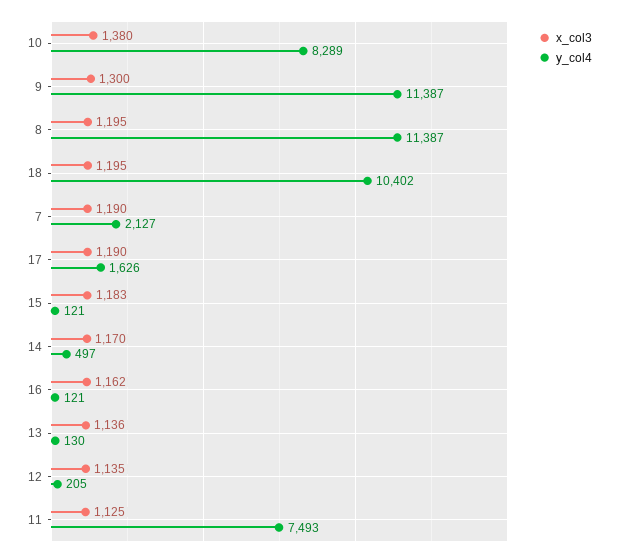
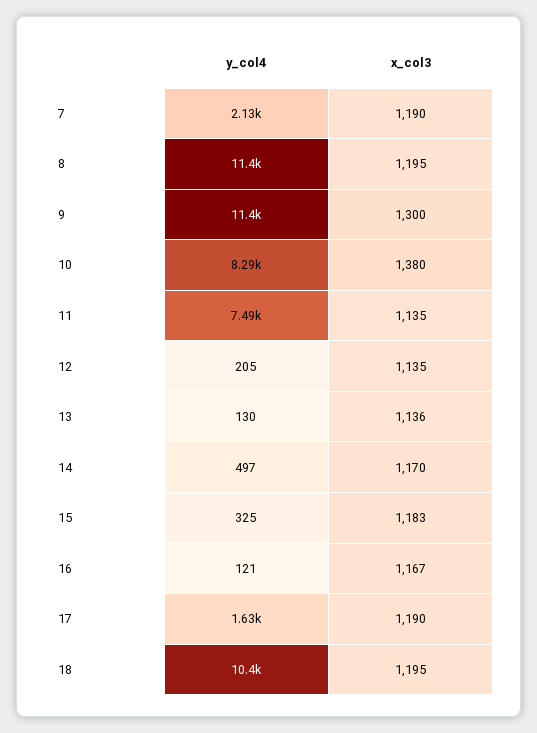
  {
    "x_col3": {
      "10": 1380,
      "9": 1300,
      "8": 1195,
      "18": 1195,
      "7": 1190,
      "17": 1190,
      "15": 1183,
      "14": 1170,
-     "16": 1162,
+     "16": 1167,
      "13": 1136,
      "12": 1135,
-     "11": 1125
+     "11": 1135
    },
    "y_col4": {
      "10": 8289,
      "9": 11387,
      "8": 11387,
      "18": 10402,
      "7": 2127,
      "17": 1626,
-     "15": 121,
+     "15": 325,
      "14": 497,
      "16": 121,
      "13": 130,
      "12": 205,
      "11": 7493
    }
  }

